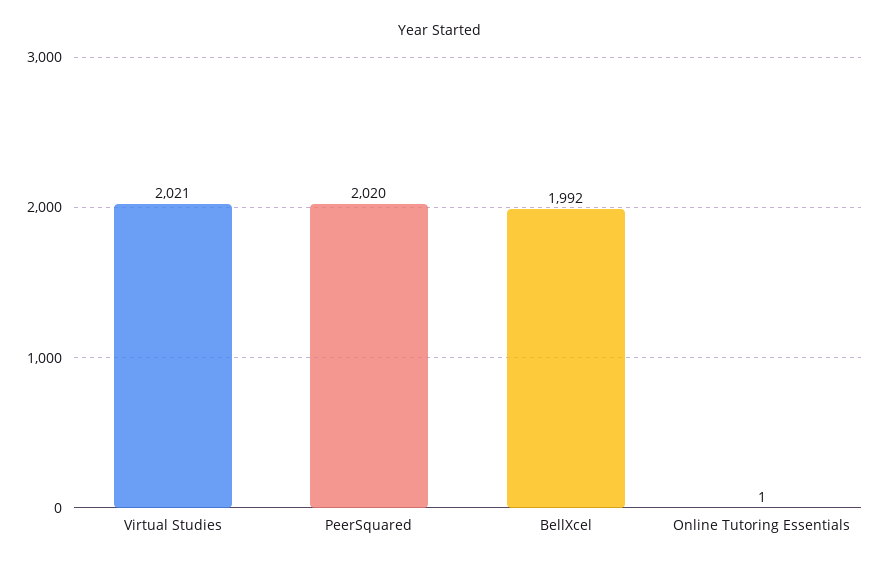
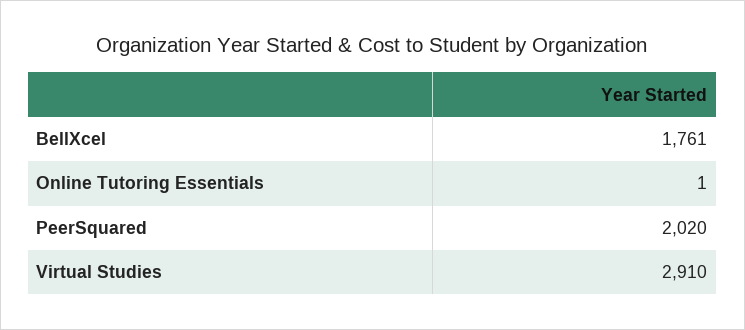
  {
-   "Virtual Studies": 2021,
+   "Virtual Studies": 2910,
    "PeerSquared": 2020,
-   "BellXcel": 1992,
+   "BellXcel": 1761,
    "Online Tutoring Essentials": 1
  }

